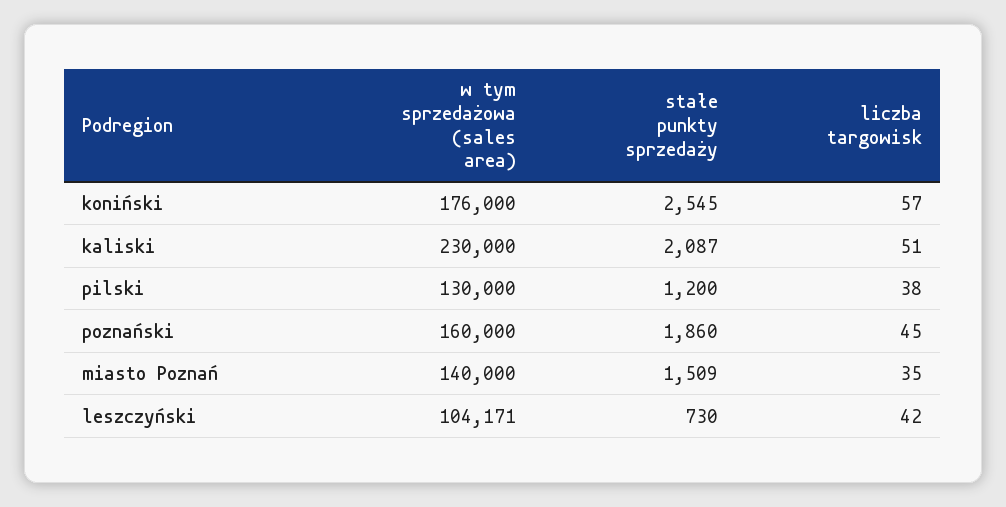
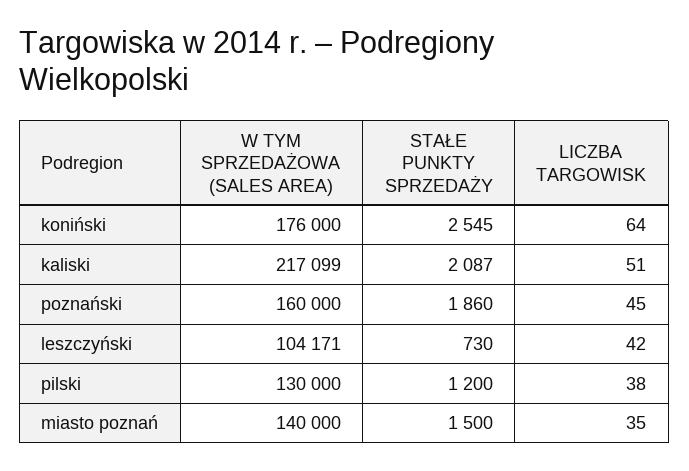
  {
    "w tym sprzedażowa (sales area)": {
      "koniński": 176000,
-     "kaliski": 230000,
+     "kaliski": 217099,
      "pilski": 130000,
      "poznański": 160000,
      "miasto Poznań": 140000,
      "leszczyński": 104171
    },
    "stałe punkty sprzedaży": {
      "koniński": 2545,
      "kaliski": 2087,
      "pilski": 1200,
      "poznański": 1860,
-     "miasto Poznań": 1509,
+     "miasto Poznań": 1500,
      "leszczyński": 730
    },
    "liczba targowisk": {
-     "koniński": 57,
+     "koniński": 64,
      "kaliski": 51,
      "pilski": 38,
      "poznański": 45,
      "miasto Poznań": 35,
      "leszczyński": 42
    }
  }

